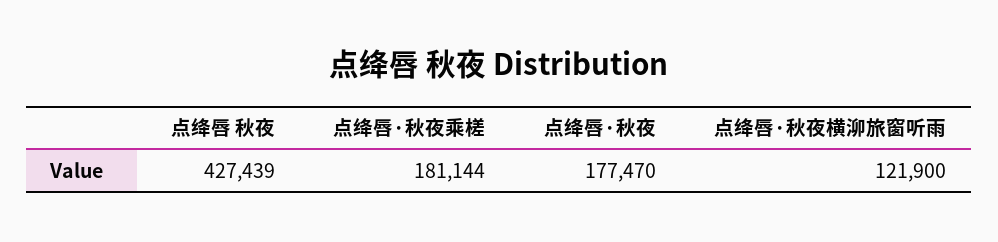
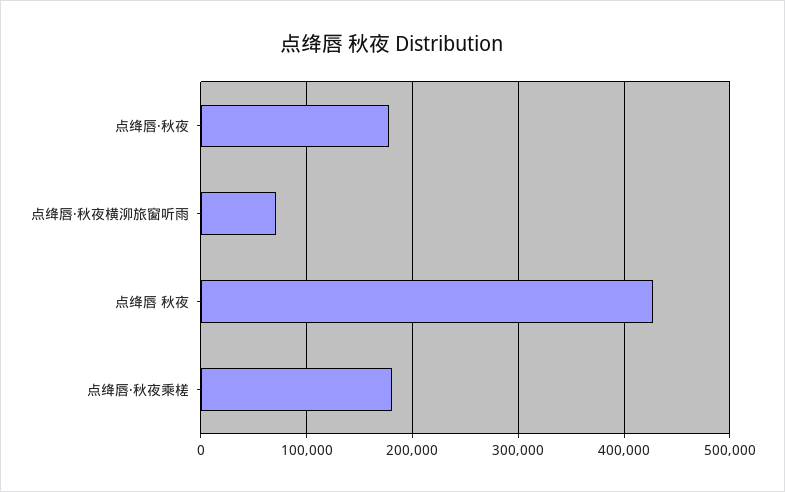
  {
    "点绛唇 秋夜": 427439,
    "点绛唇·秋夜乘槎": 181144,
    "点绛唇·秋夜": 177470,
-   "点绛唇·秋夜横泖旅窗听雨": 121900
+   "点绛唇·秋夜横泖旅窗听雨": 70000
  }

